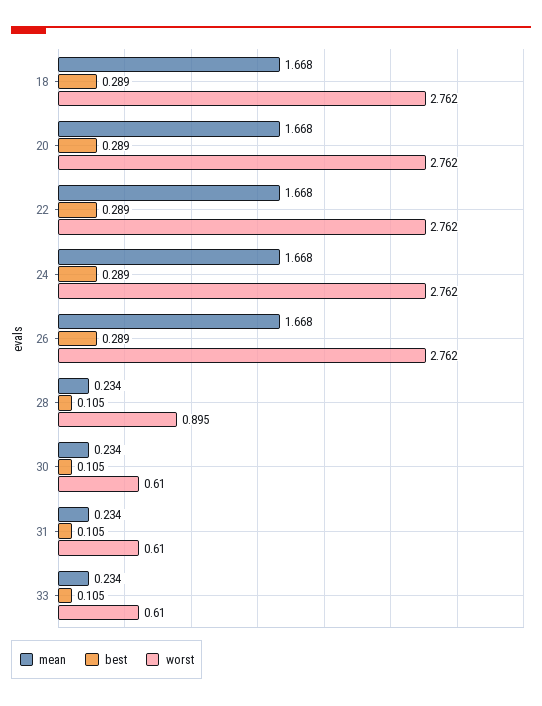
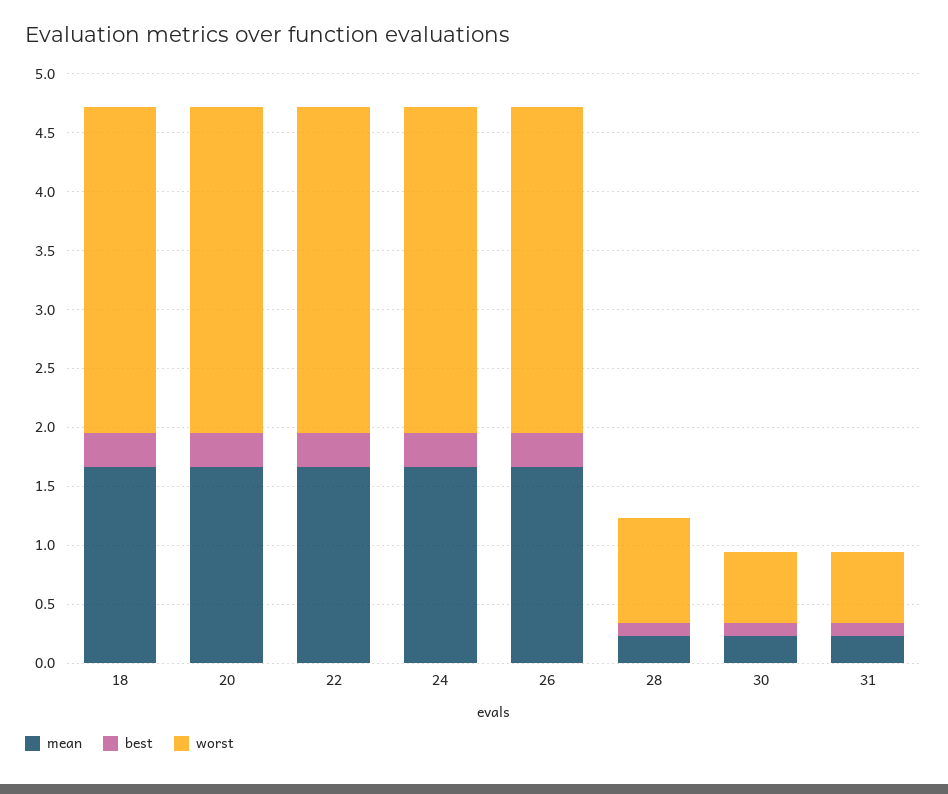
  {
    "mean": {
      "18": 1.668,
      "20": 1.668,
      "22": 1.668,
      "24": 1.668,
      "26": 1.668,
      "28": 0.234,
      "30": 0.234,
-     "31": 0.234,
+     "31": 0.234
-     "33": 0.234
    },
    "best": {
      "18": 0.289,
      "20": 0.289,
      "22": 0.289,
      "24": 0.289,
      "26": 0.289,
      "28": 0.105,
      "30": 0.105,
-     "31": 0.105,
+     "31": 0.105
-     "33": 0.105
    },
    "worst": {
      "18": 2.762,
      "20": 2.762,
      "22": 2.762,
      "24": 2.762,
      "26": 2.762,
      "28": 0.895,
      "30": 0.61,
-     "31": 0.61,
+     "31": 0.61
-     "33": 0.61
    }
  }

